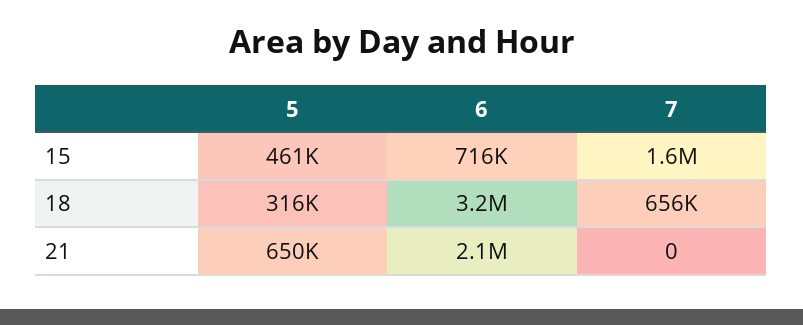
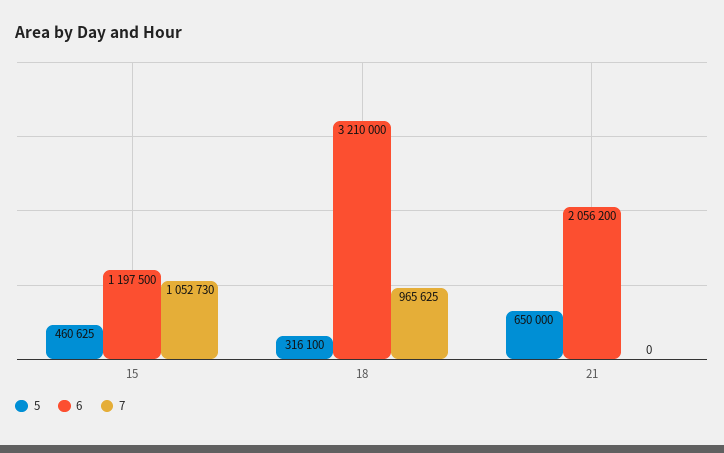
  {
    "5": {
      "15": 460625,
      "18": 316100,
      "21": 650000
    },
    "6": {
-     "15": 716000,
+     "15": 1197500,
      "18": 3210000,
      "21": 2056200
    },
    "7": {
-     "15": 1600000,
+     "15": 1052730,
-     "18": 656000,
+     "18": 965625,
      "21": 0
    }
  }

